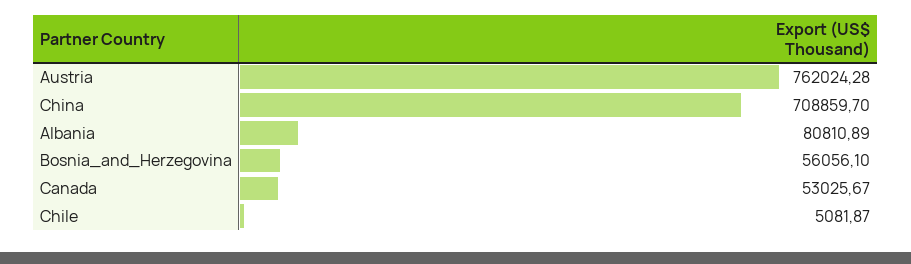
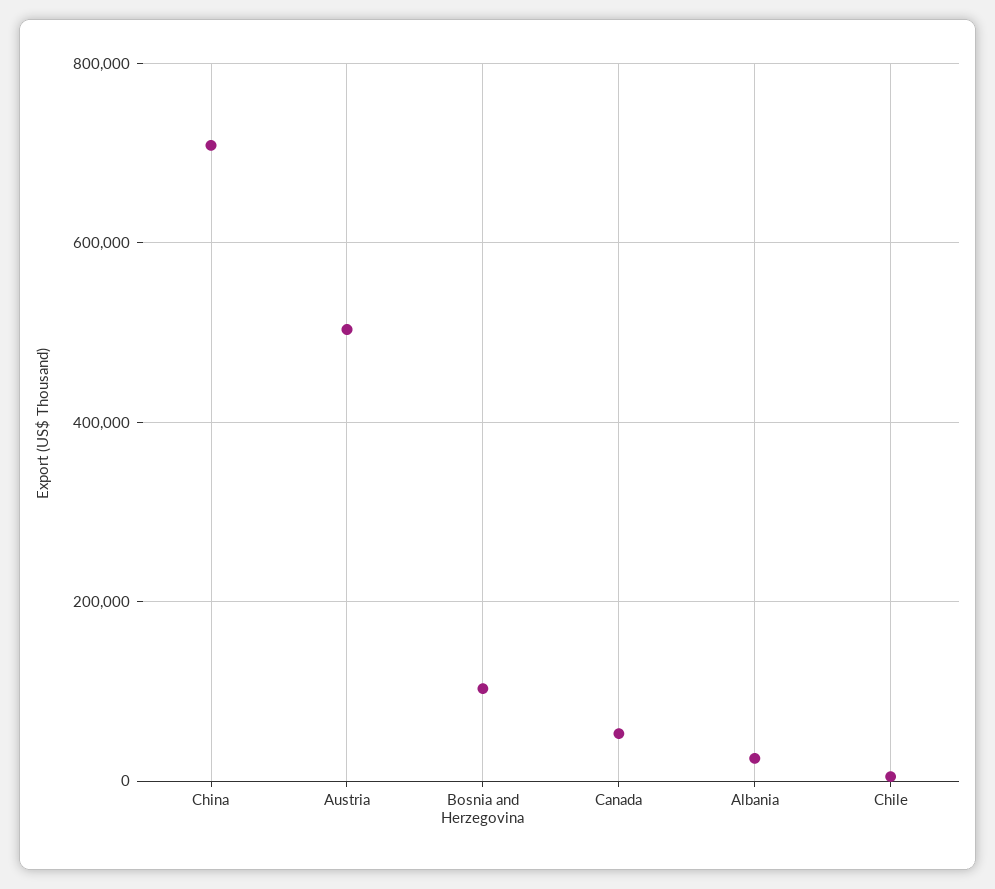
  {
-   "Austria": 762024.28,
+   "Austria": 500000,
    "China": 708859.7,
-   "Albania": 80810.89,
+   "Albania": 20000,
-   "Bosnia_and_Herzegovina": 56056.1,
+   "Bosnia_and_Herzegovina": 100000,
    "Canada": 53025.67,
    "Chile": 5081.87
  }

